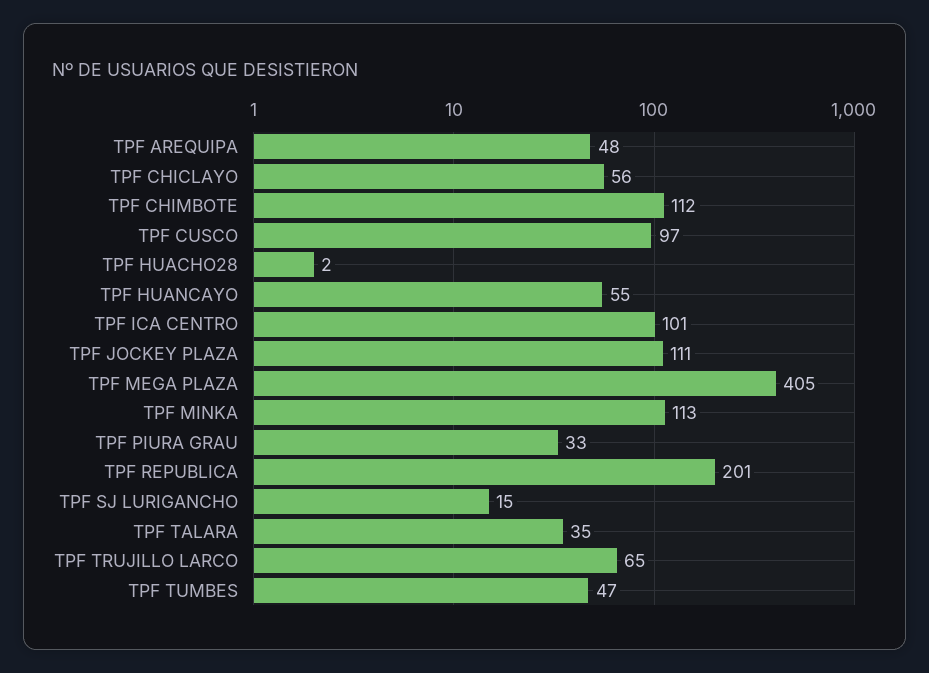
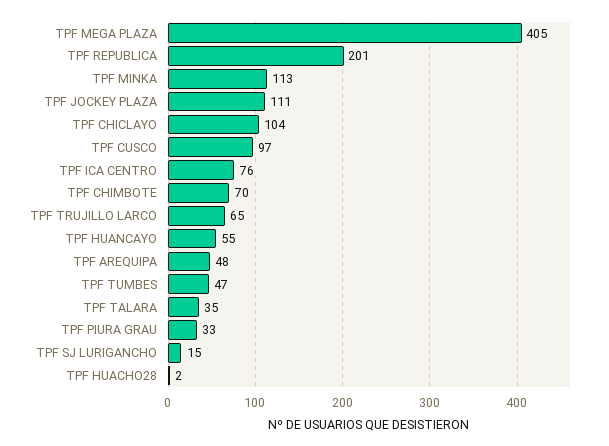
  {
    "TPF AREQUIPA": 48,
-   "TPF CHICLAYO": 56,
+   "TPF CHICLAYO": 104,
-   "TPF CHIMBOTE": 112,
+   "TPF CHIMBOTE": 70,
    "TPF CUSCO": 97,
    "TPF HUACHO28": 2,
    "TPF HUANCAYO": 55,
-   "TPF ICA CENTRO": 101,
+   "TPF ICA CENTRO": 76,
    "TPF JOCKEY PLAZA": 111,
    "TPF MEGA PLAZA": 405,
    "TPF MINKA": 113,
    "TPF PIURA GRAU": 33,
    "TPF REPUBLICA": 201,
    "TPF SJ LURIGANCHO": 15,
    "TPF TALARA": 35,
    "TPF TRUJILLO LARCO": 65,
    "TPF TUMBES": 47
  }

